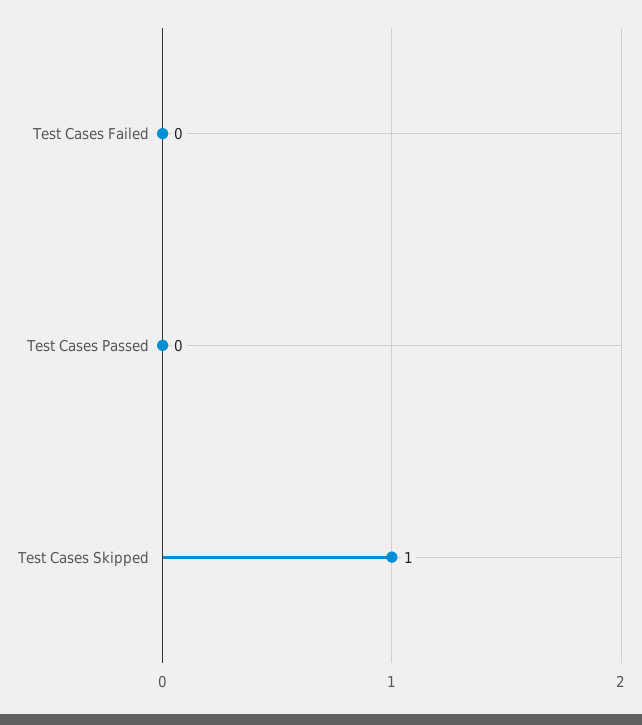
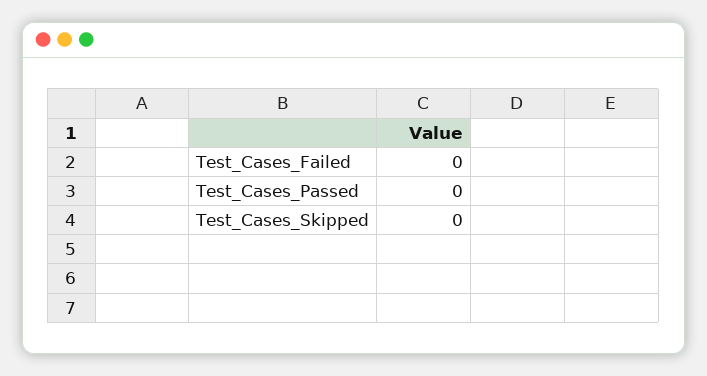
  {
    "Test Cases Failed": 0,
    "Test Cases Passed": 0,
-   "Test Cases Skipped": 1
+   "Test Cases Skipped": 0
  }

